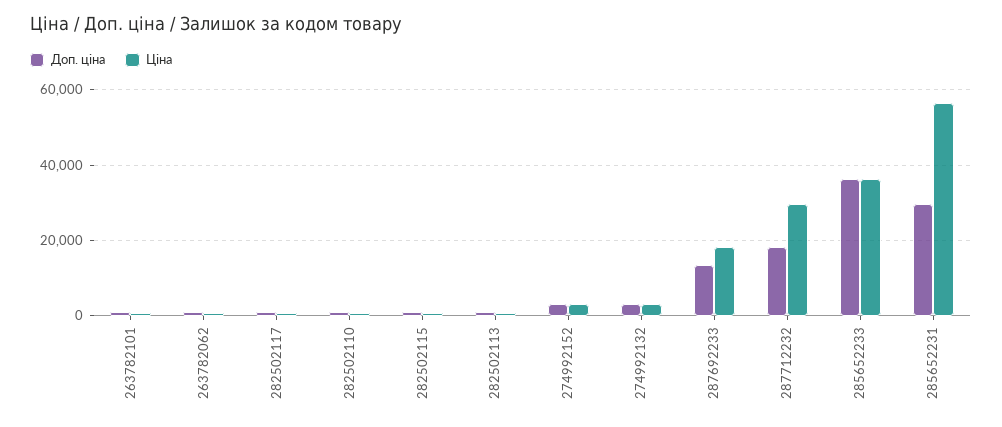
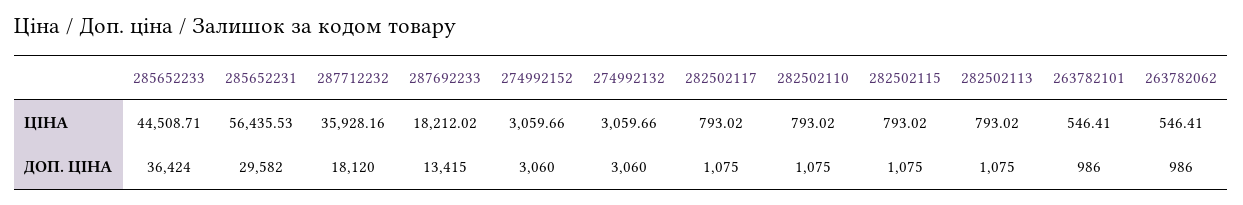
  {
    "Доп. ціна": {
      "263782101": 986,
      "263782062": 986,
      "282502117": 1075,
      "282502110": 1075,
      "282502115": 1075,
      "282502113": 1075,
      "274992152": 3060,
      "274992132": 3060,
      "287692233": 13415,
      "287712232": 18120,
      "285652233": 36424,
      "285652231": 29582
    },
    "Ціна": {
      "263782101": 546.41,
      "263782062": 546.41,
      "282502117": 793.02,
      "282502110": 793.02,
      "282502115": 793.02,
      "282502113": 793.02,
      "274992152": 3059.66,
      "274992132": 3059.66,
      "287692233": 18212.02,
-     "287712232": 30000,
+     "287712232": 35928.16,
-     "285652233": 36000,
+     "285652233": 44508.71,
      "285652231": 56435.53
    }
  }

